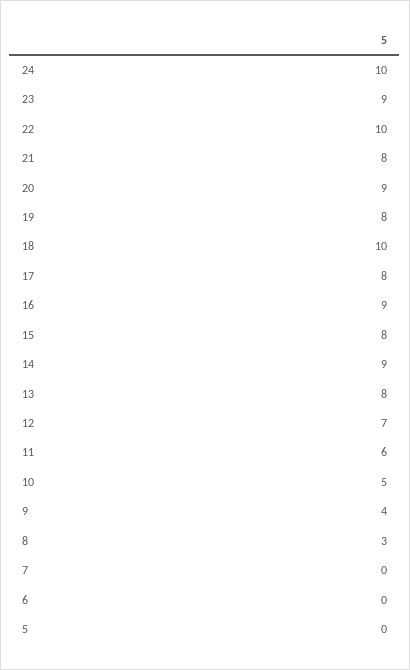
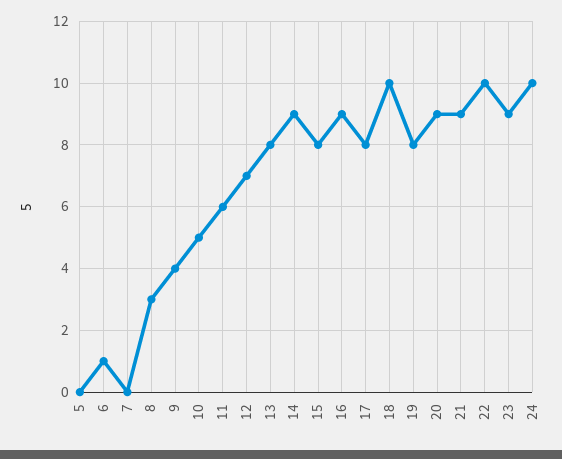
  {
    "24": 10,
    "23": 9,
    "22": 10,
-   "21": 8,
+   "21": 9,
    "20": 9,
    "19": 8,
    "18": 10,
    "17": 8,
    "16": 9,
    "15": 8,
    "14": 9,
    "13": 8,
    "12": 7,
    "11": 6,
    "10": 5,
    "9": 4,
    "8": 3,
    "7": 0,
-   "6": 0,
+   "6": 1,
    "5": 0
  }

